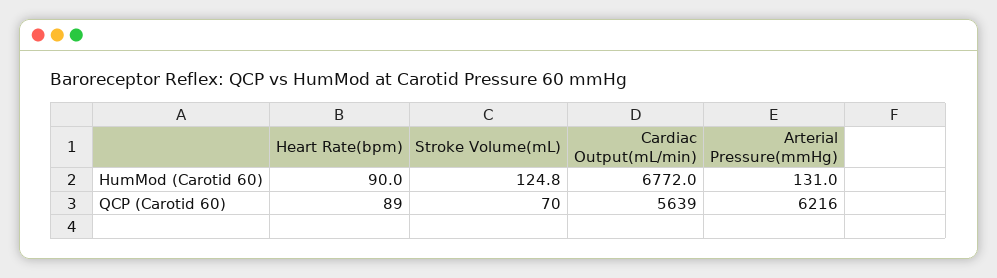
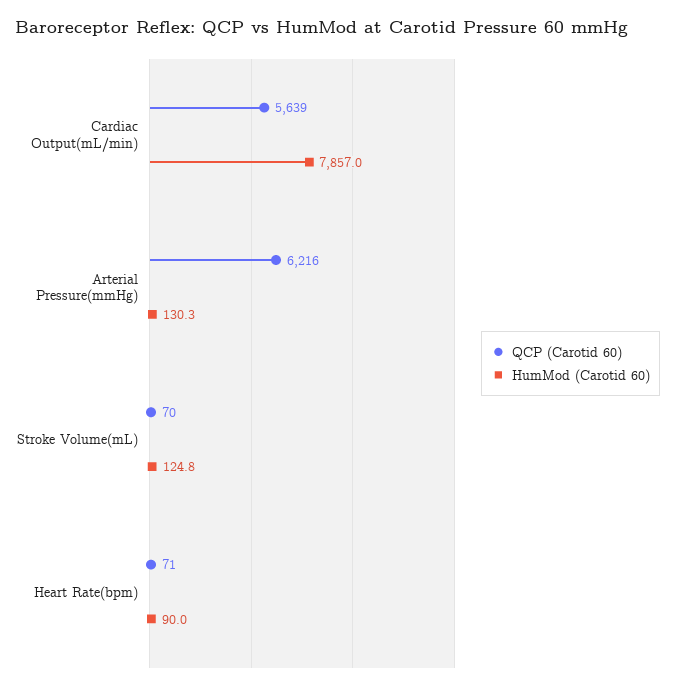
  {
    "HumMod (Carotid 60)": {
      "Heart Rate(bpm)": 90,
      "Stroke Volume(mL)": 124.8,
-     "Cardiac Output(mL/min)": 6772,
+     "Cardiac Output(mL/min)": 7857,
-     "Arterial Pressure(mmHg)": 131
+     "Arterial Pressure(mmHg)": 130.3
    },
    "QCP (Carotid 60)": {
-     "Heart Rate(bpm)": 89,
+     "Heart Rate(bpm)": 71,
      "Stroke Volume(mL)": 70,
      "Cardiac Output(mL/min)": 5639,
      "Arterial Pressure(mmHg)": 6216
    }
  }

